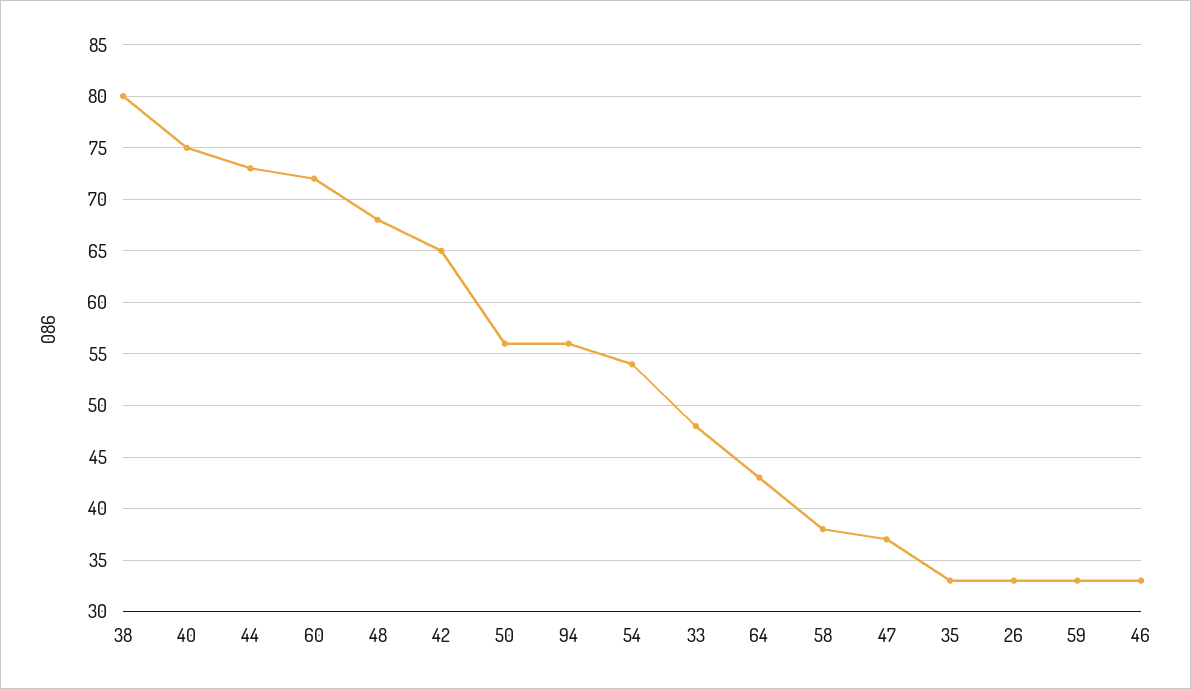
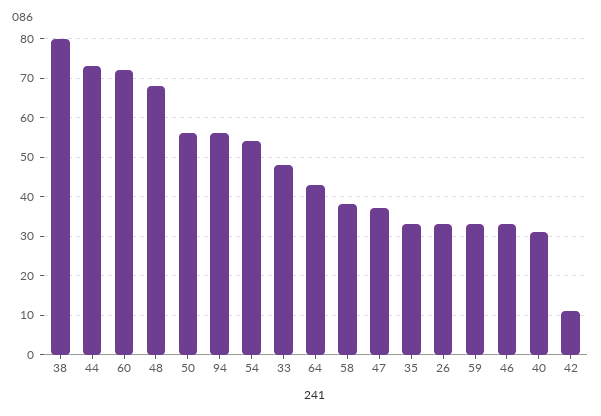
  {
    "38": 80,
-   "40": 75,
+   "40": 30,
    "44": 73,
    "60": 72,
    "48": 68,
-   "42": 65,
+   "42": 10,
    "50": 56,
    "94": 56,
    "54": 54,
    "33": 48,
    "64": 43,
    "58": 38,
    "47": 37,
    "35": 33,
    "26": 33,
    "59": 33,
    "46": 33
  }

